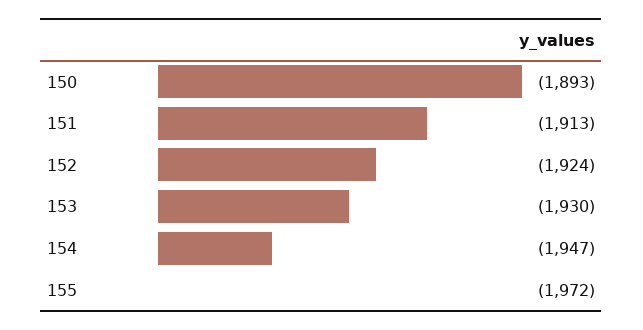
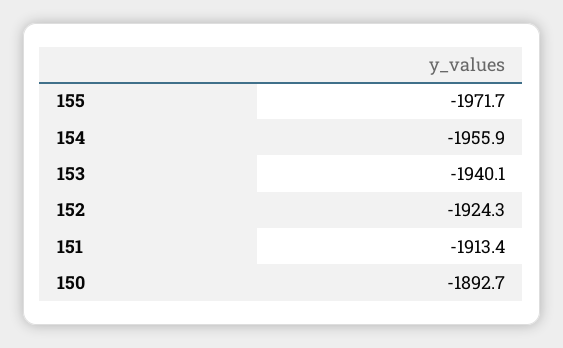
  {
    "150": -1892.7,
    "151": -1913.4,
    "152": -1924.3,
-   "153": -1930,
+   "153": -1940.1,
-   "154": -1947,
+   "154": -1955.9,
    "155": -1971.7
  }

